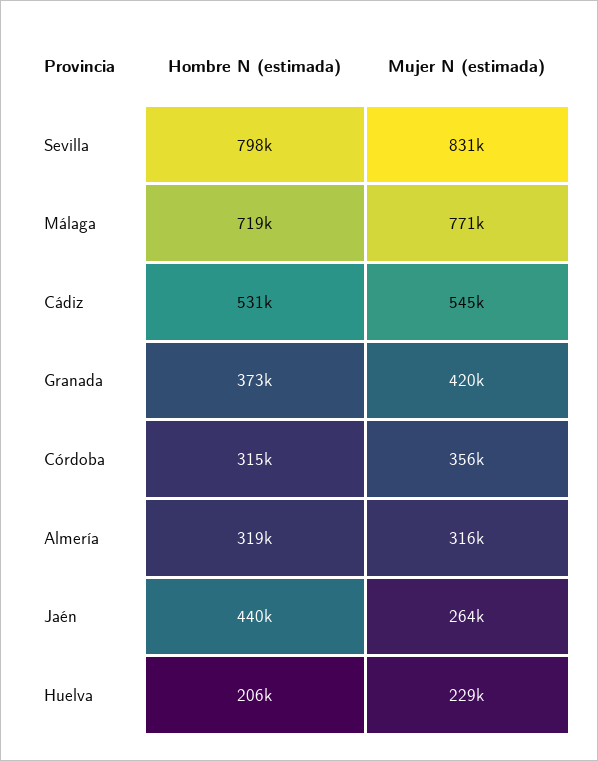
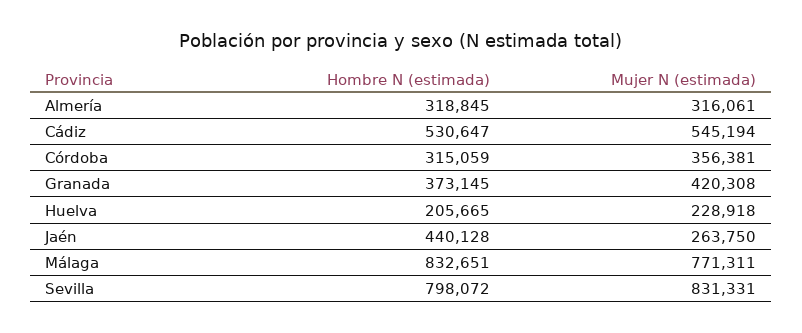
  {
    "Hombre N (estimada)": {
      "Sevilla": 798072,
-     "Málaga": 719000,
+     "Málaga": 832651,
      "Cádiz": 530647,
      "Granada": 373145,
      "Córdoba": 315059,
      "Almería": 318845,
      "Jaén": 440128,
      "Huelva": 205665
    },
    "Mujer N (estimada)": {
      "Sevilla": 831331,
      "Málaga": 771311,
      "Cádiz": 545194,
      "Granada": 420308,
      "Córdoba": 356381,
      "Almería": 316061,
      "Jaén": 263750,
      "Huelva": 228918
    }
  }

